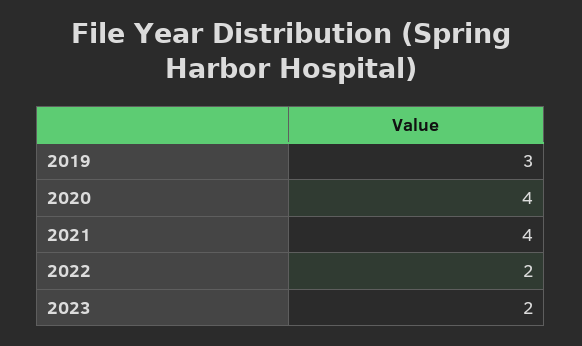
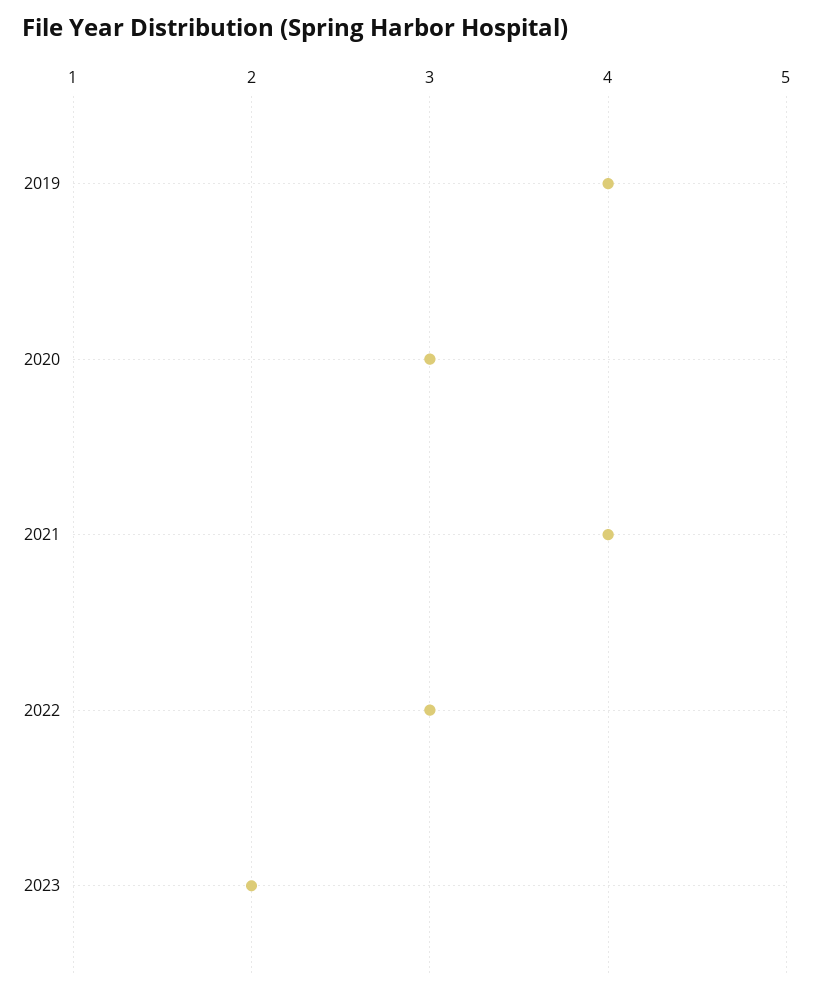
  {
-   "2019": 3,
+   "2019": 4,
-   "2020": 4,
+   "2020": 3,
    "2021": 4,
-   "2022": 2,
+   "2022": 3,
    "2023": 2
  }

